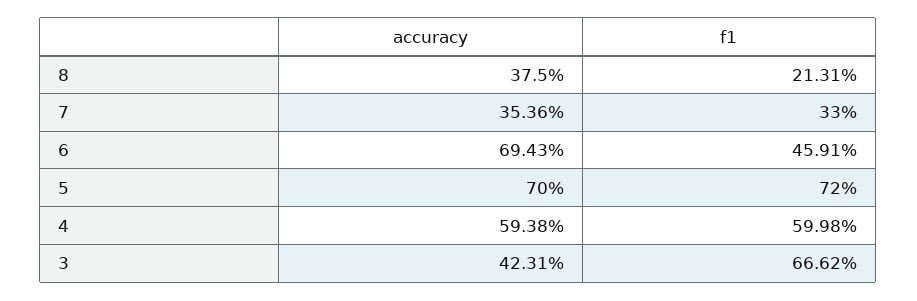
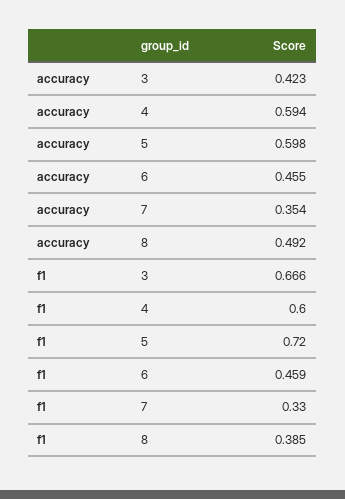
  {
    "accuracy": {
-     "8": 0.375,
+     "8": 0.492,
      "7": 0.3536,
-     "6": 0.6943,
+     "6": 0.455,
-     "5": 0.7,
+     "5": 0.598,
      "4": 0.5938,
      "3": 0.4231
    },
    "f1": {
-     "8": 0.2131,
+     "8": 0.385,
      "7": 0.33,
      "6": 0.4591,
      "5": 0.72,
      "4": 0.5998,
      "3": 0.6662
    }
  }

